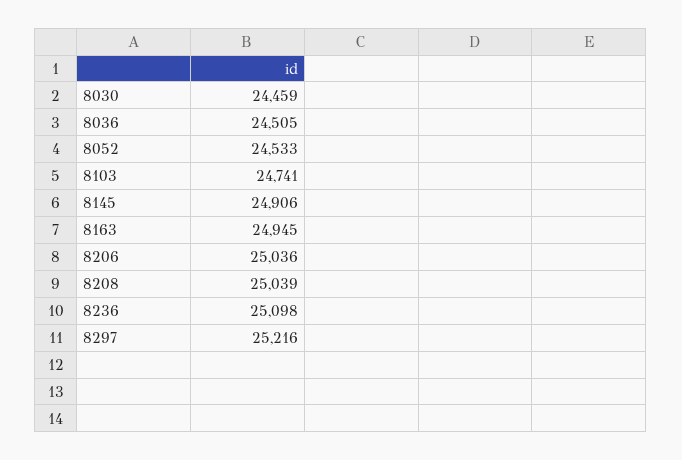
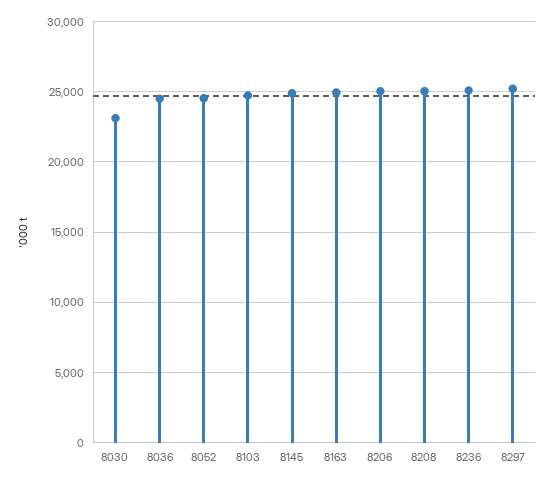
  {
-   "8030": 24459,
+   "8030": 23000,
    "8036": 24505,
    "8052": 24533,
    "8103": 24741,
    "8145": 24906,
    "8163": 24945,
    "8206": 25036,
    "8208": 25039,
    "8236": 25098,
    "8297": 25216
  }

